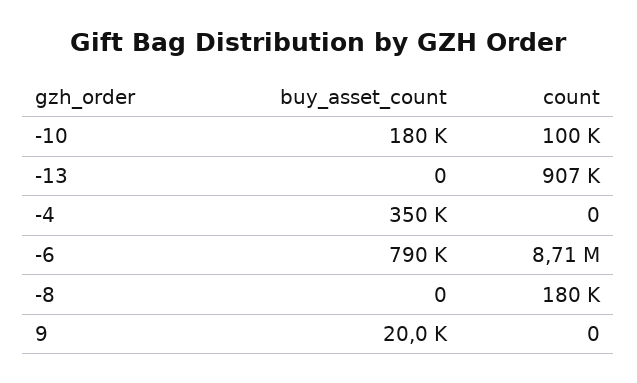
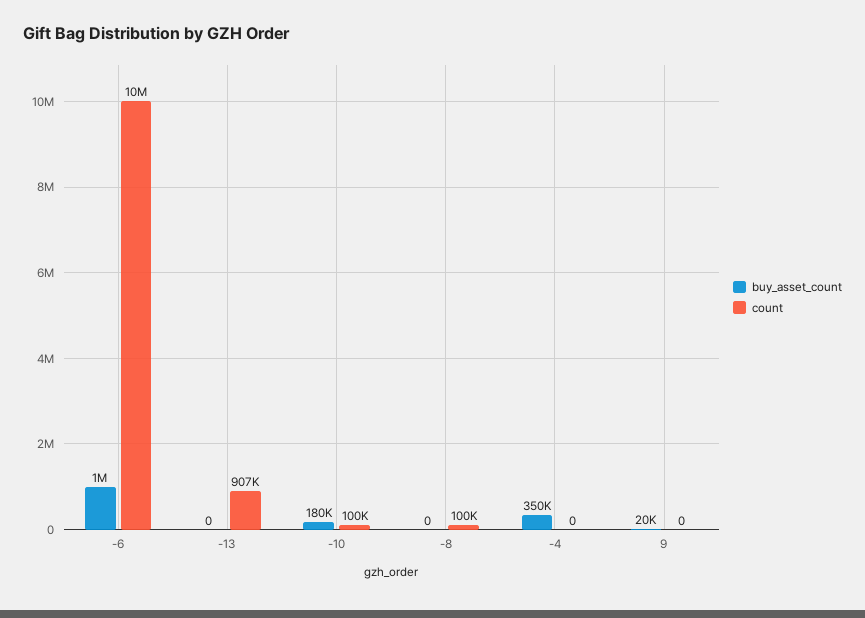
  {
    "buy_asset_count": {
      "-10": 180000,
      "-13": 0,
      "-4": 350000,
-     "-6": 790000,
+     "-6": 1000000,
      "-8": 0,
      "9": 20000
    },
    "count": {
      "-10": 100000,
      "-13": 907000,
      "-4": 0,
-     "-6": 8710000,
+     "-6": 10000000,
-     "-8": 180000,
+     "-8": 100000,
      "9": 0
    }
  }

